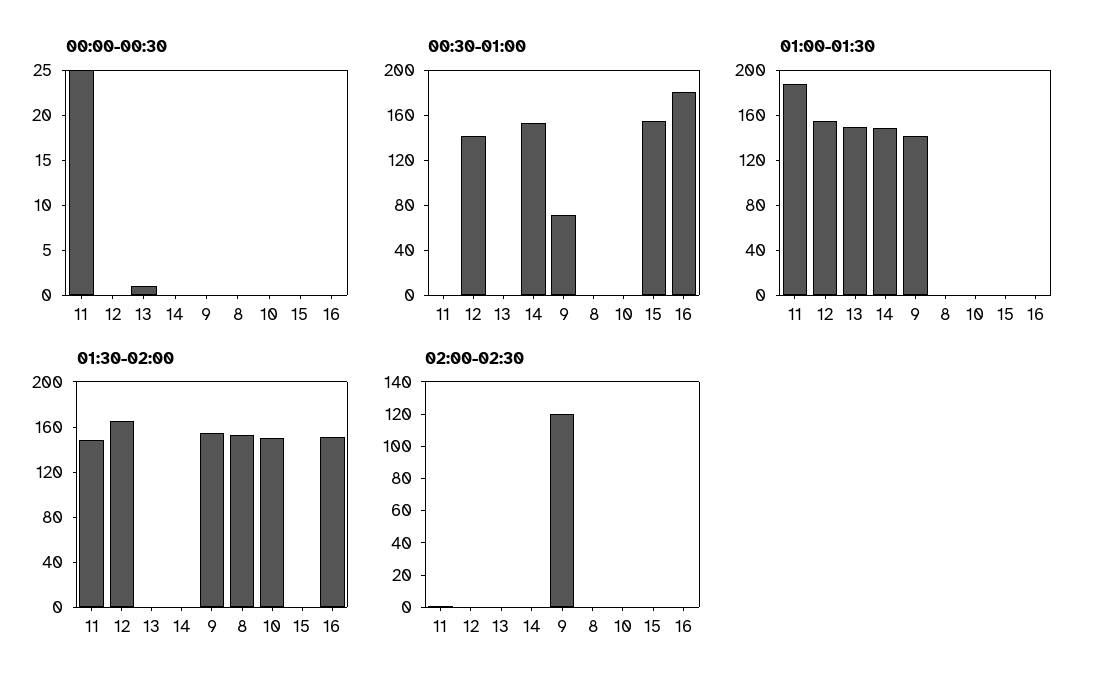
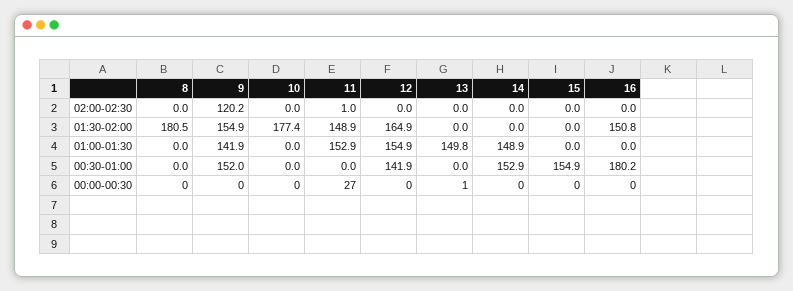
  {
    "00:00-00:30": {
-     "11": 25,
+     "11": 27,
      "12": 0,
      "13": 1,
      "14": 0,
      "9": 0,
      "8": 0,
      "10": 0,
      "15": 0,
      "16": 0
    },
    "00:30-01:00": {
      "11": 0,
      "12": 141.9,
      "13": 0,
      "14": 152.9,
-     "9": 70,
+     "9": 152,
      "8": 0,
      "10": 0,
      "15": 154.9,
      "16": 180.2
    },
    "01:00-01:30": {
-     "11": 190,
+     "11": 152.9,
      "12": 154.9,
      "13": 149.8,
      "14": 148.9,
      "9": 141.9,
      "8": 0,
      "10": 0,
      "15": 0,
      "16": 0
    },
    "01:30-02:00": {
      "11": 148.9,
      "12": 164.9,
      "13": 0,
      "14": 0,
      "9": 154.9,
-     "8": 150,
+     "8": 180.5,
-     "10": 150,
+     "10": 177.4,
      "15": 0,
      "16": 150.8
    },
    "02:00-02:30": {
      "11": 1,
      "12": 0,
      "13": 0,
      "14": 0,
      "9": 120.2,
      "8": 0,
      "10": 0,
      "15": 0,
      "16": 0
    }
  }

